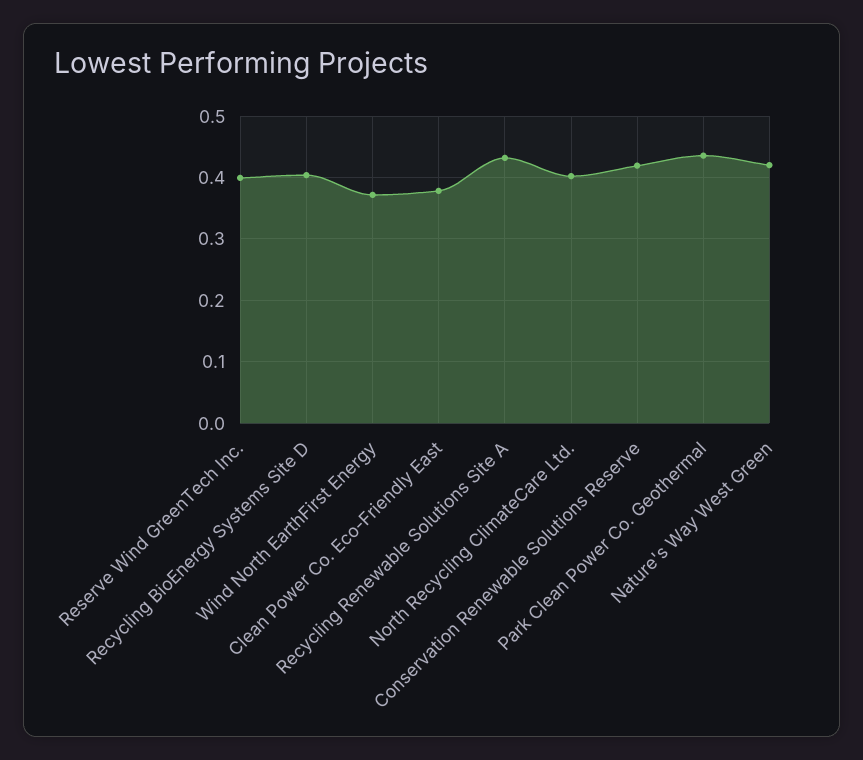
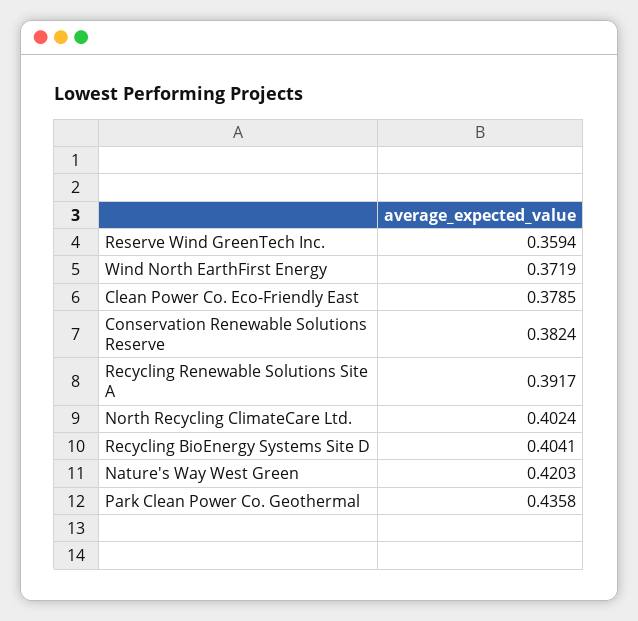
  {
-   "Reserve Wind GreenTech Inc.": 0.4,
+   "Reserve Wind GreenTech Inc.": 0.3594,
    "Recycling BioEnergy Systems Site D": 0.4041,
    "Wind North EarthFirst Energy": 0.3719,
    "Clean Power Co. Eco-Friendly East": 0.3785,
-   "Recycling Renewable Solutions Site A": 0.43,
+   "Recycling Renewable Solutions Site A": 0.3917,
    "North Recycling ClimateCare Ltd.": 0.4024,
-   "Conservation Renewable Solutions Reserve": 0.42,
+   "Conservation Renewable Solutions Reserve": 0.3824,
    "Park Clean Power Co. Geothermal": 0.4358,
    "Nature's Way West Green": 0.4203
  }

